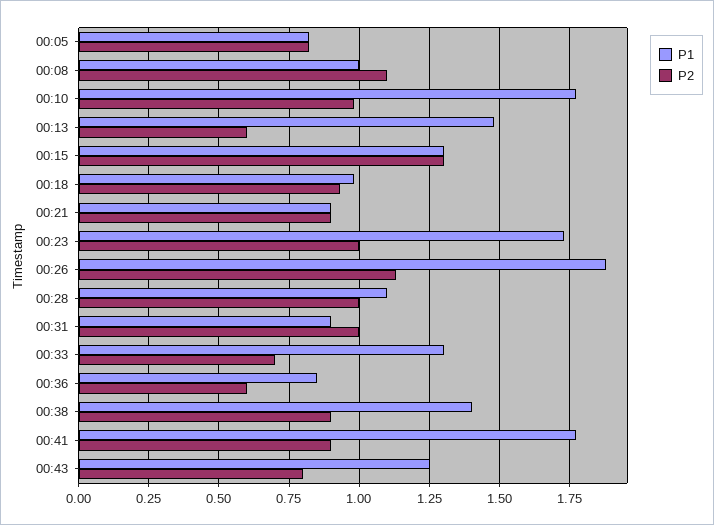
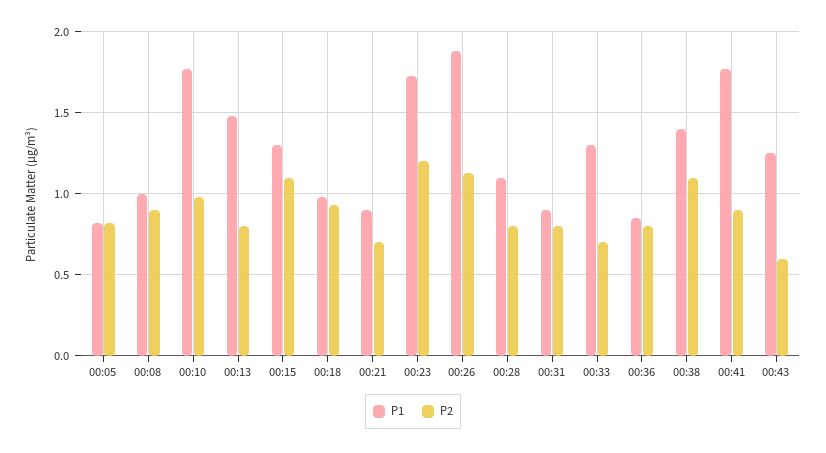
  {
    "P1": {
      "00:05": 0.8,
      "00:08": 1,
      "00:10": 1.75,
      "00:13": 1.5,
      "00:15": 1.3,
      "00:18": 1,
      "00:21": 0.9,
      "00:23": 1.75,
      "00:26": 1.9,
      "00:28": 1.1,
      "00:31": 0.9,
      "00:33": 1.3,
      "00:36": 0.85,
      "00:38": 1.4,
      "00:41": 1.75,
      "00:43": 1.25
    },
    "P2": {
      "00:05": 0.8,
-     "00:08": 1.1,
+     "00:08": 0.9,
      "00:10": 1,
-     "00:13": 0.6,
+     "00:13": 0.8,
-     "00:15": 1.3,
+     "00:15": 1.1,
      "00:18": 0.95,
-     "00:21": 0.9,
+     "00:21": 0.7,
-     "00:23": 1,
+     "00:23": 1.2,
      "00:26": 1.15,
-     "00:28": 1,
+     "00:28": 0.8,
-     "00:31": 1,
+     "00:31": 0.8,
      "00:33": 0.7,
-     "00:36": 0.6,
+     "00:36": 0.8,
-     "00:38": 0.9,
+     "00:38": 1.1,
      "00:41": 0.9,
-     "00:43": 0.8
+     "00:43": 0.6
    }
  }

